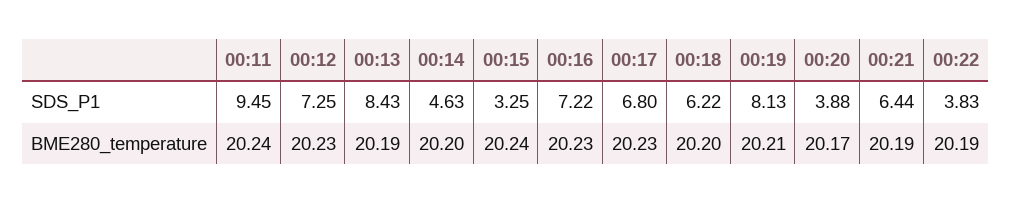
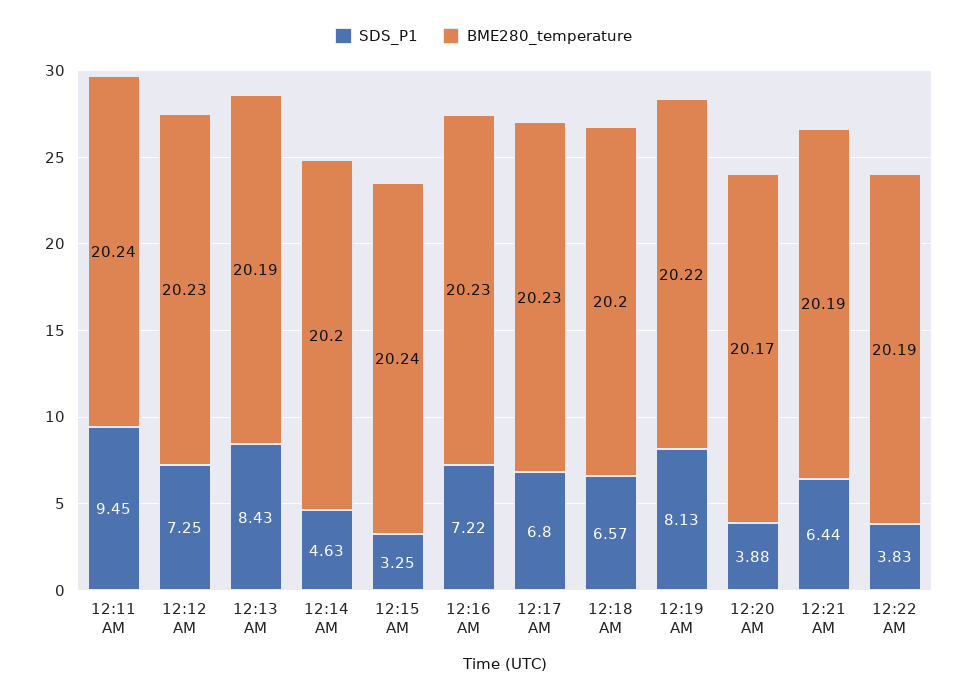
  {
    "SDS_P1": {
      "00:11": 9.45,
      "00:12": 7.25,
      "00:13": 8.43,
      "00:14": 4.63,
      "00:15": 3.25,
      "00:16": 7.22,
      "00:17": 6.8,
-     "00:18": 6.22,
+     "00:18": 6.57,
      "00:19": 8.13,
      "00:20": 3.88,
      "00:21": 6.44,
      "00:22": 3.83
    },
    "BME280_temperature": {
      "00:11": 20.24,
      "00:12": 20.23,
      "00:13": 20.19,
      "00:14": 20.2,
      "00:15": 20.24,
      "00:16": 20.23,
      "00:17": 20.23,
      "00:18": 20.2,
-     "00:19": 20.21,
+     "00:19": 20.22,
      "00:20": 20.17,
      "00:21": 20.19,
      "00:22": 20.19
    }
  }

